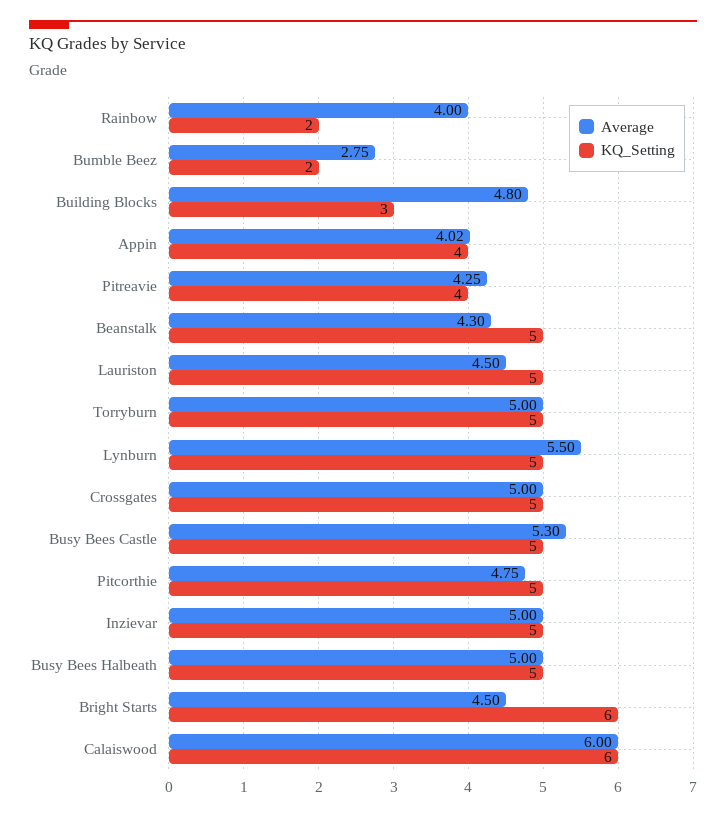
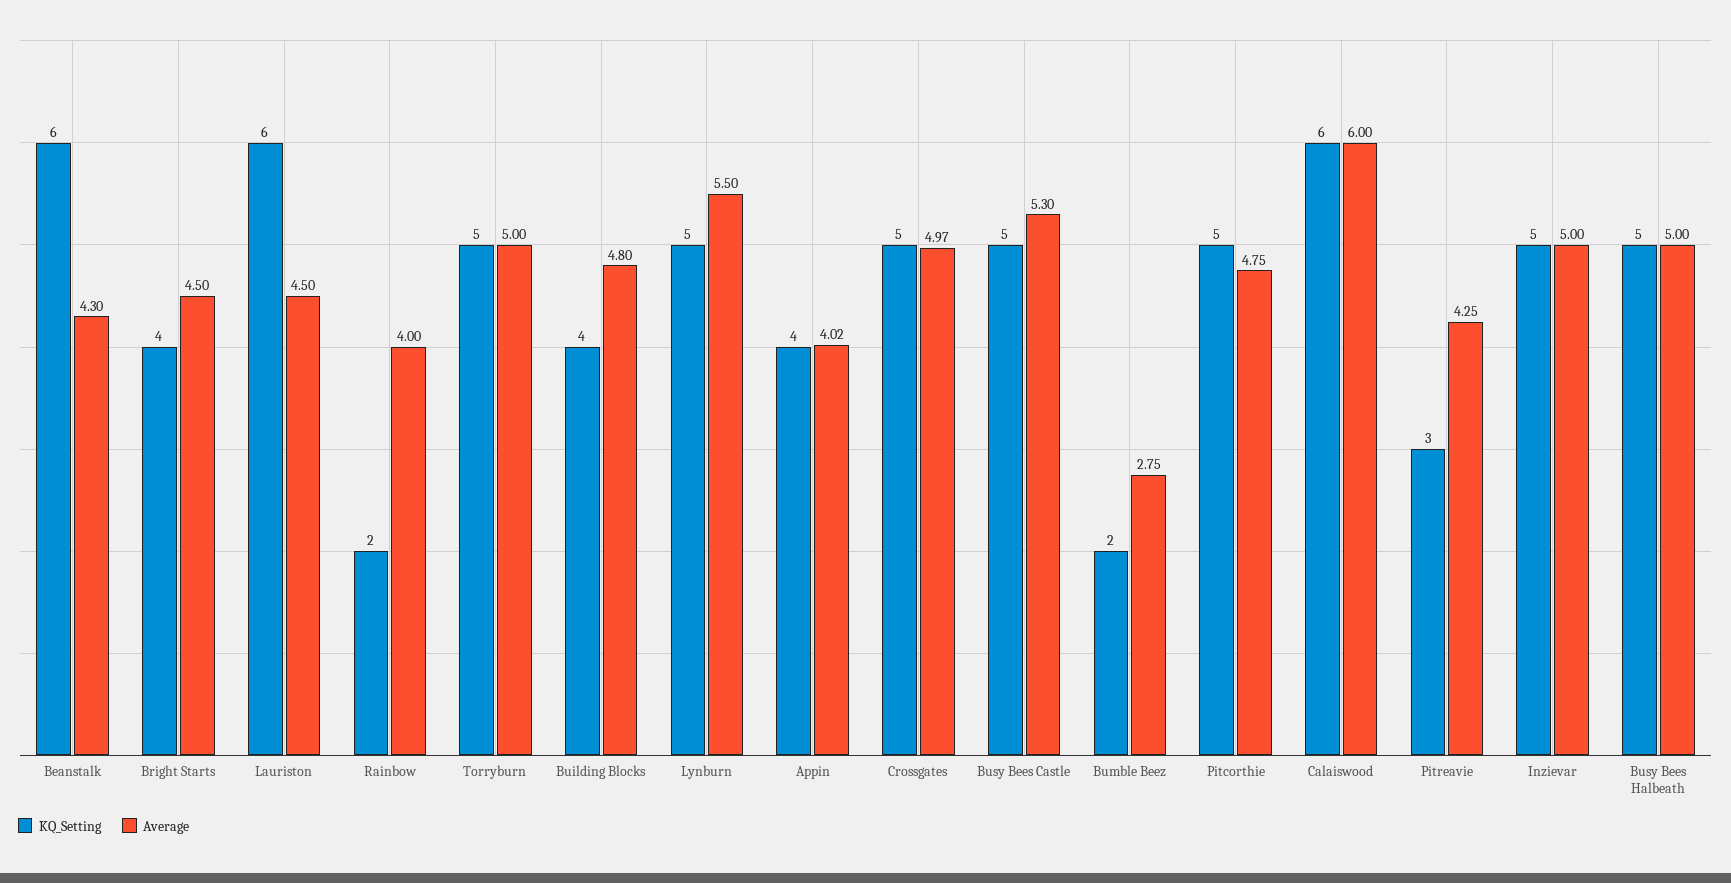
  {
    "Average": {
      "Rainbow": 4,
      "Bumble Beez": 2.75,
      "Building Blocks": 4.8,
      "Appin": 4.02,
      "Pitreavie": 4.25,
      "Beanstalk": 4.3,
      "Lauriston": 4.5,
      "Torryburn": 5,
      "Lynburn": 5.5,
-     "Crossgates": 5,
+     "Crossgates": 4.97,
      "Busy Bees Castle": 5.3,
      "Pitcorthie": 4.75,
      "Inzievar": 5,
      "Busy Bees Halbeath": 5,
      "Bright Starts": 4.5,
      "Calaiswood": 6
    },
    "KQ_Setting": {
      "Rainbow": 2,
      "Bumble Beez": 2,
-     "Building Blocks": 3,
+     "Building Blocks": 4,
      "Appin": 4,
-     "Pitreavie": 4,
+     "Pitreavie": 3,
-     "Beanstalk": 5,
+     "Beanstalk": 6,
-     "Lauriston": 5,
+     "Lauriston": 6,
      "Torryburn": 5,
      "Lynburn": 5,
      "Crossgates": 5,
      "Busy Bees Castle": 5,
      "Pitcorthie": 5,
      "Inzievar": 5,
      "Busy Bees Halbeath": 5,
-     "Bright Starts": 6,
+     "Bright Starts": 4,
      "Calaiswood": 6
    }
  }

